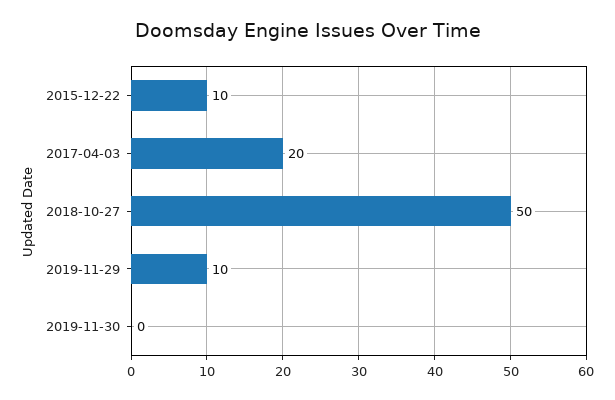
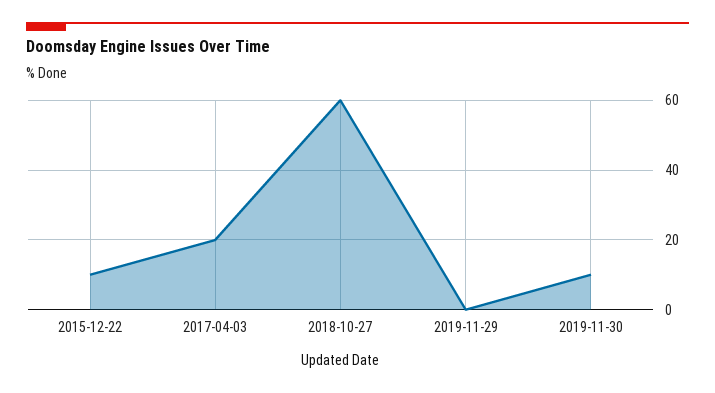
  {
    "2015-12-22": 10,
    "2017-04-03": 20,
-   "2018-10-27": 50,
+   "2018-10-27": 60,
-   "2019-11-29": 10,
+   "2019-11-29": 0,
-   "2019-11-30": 0
+   "2019-11-30": 10
  }

